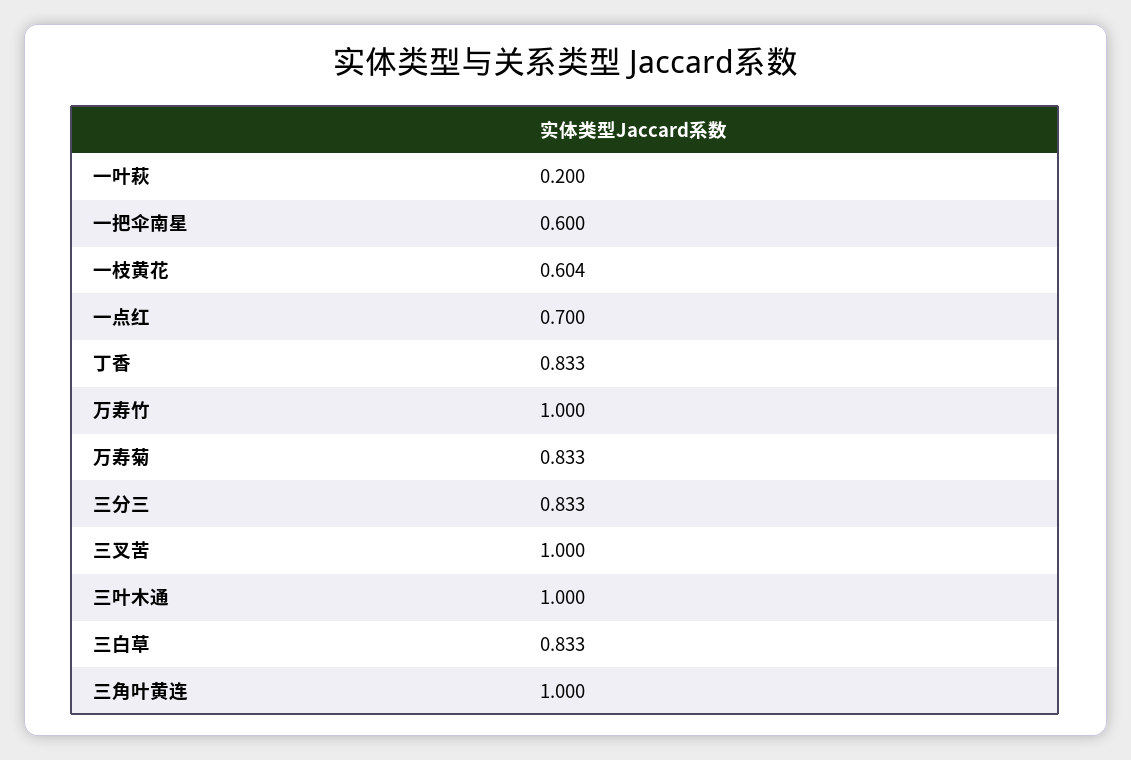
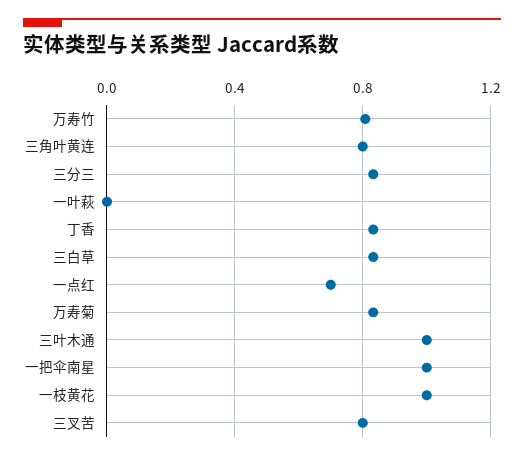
  {
-   "一叶萩": 0.2,
+   "一叶萩": 0,
-   "一把伞南星": 0.6,
+   "一把伞南星": 1,
-   "一枝黄花": 0.604,
+   "一枝黄花": 1,
    "一点红": 0.7,
    "丁香": 0.833,
-   "万寿竹": 1,
+   "万寿竹": 0.8,
    "万寿菊": 0.833,
    "三分三": 0.833,
-   "三叉苦": 1,
+   "三叉苦": 0.8,
    "三叶木通": 1,
    "三白草": 0.833,
-   "三角叶黄连": 1
+   "三角叶黄连": 0.8
  }

